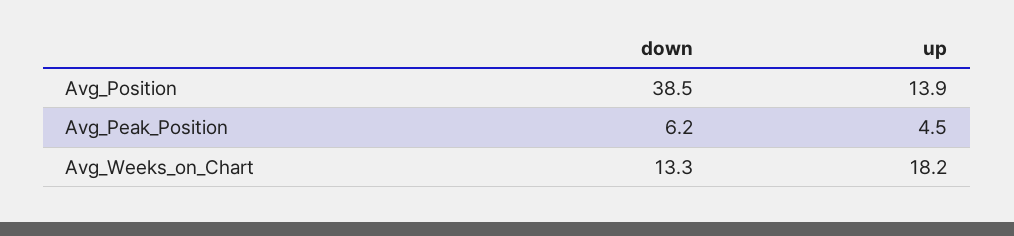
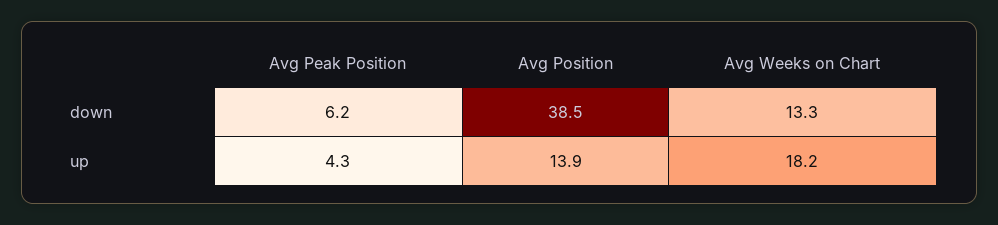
  {
    "down": {
      "Avg_Position": 38.5,
      "Avg_Peak_Position": 6.2,
      "Avg_Weeks_on_Chart": 13.3
    },
    "up": {
      "Avg_Position": 13.9,
-     "Avg_Peak_Position": 4.5,
+     "Avg_Peak_Position": 4.3,
      "Avg_Weeks_on_Chart": 18.2
    }
  }

